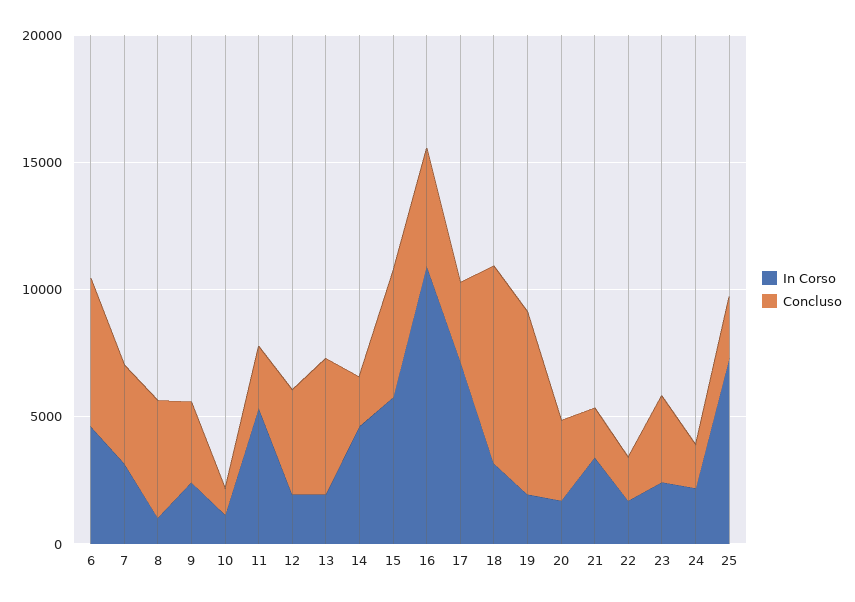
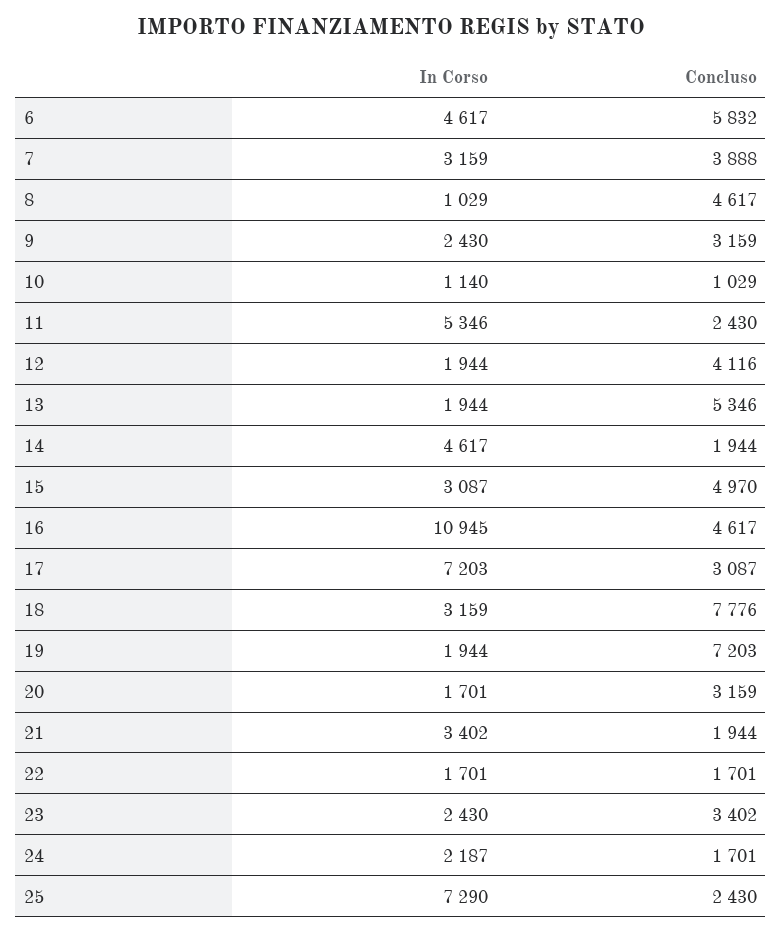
  {
    "In Corso": {
      "6": 4617,
      "7": 3159,
      "8": 1029,
      "9": 2430,
      "10": 1140,
      "11": 5346,
      "12": 1944,
      "13": 1944,
      "14": 4617,
-     "15": 6000,
+     "15": 3087,
      "16": 10945,
      "17": 7203,
      "18": 3159,
      "19": 1944,
      "20": 1701,
      "21": 3402,
      "22": 1701,
      "23": 2430,
      "24": 2187,
      "25": 7290
    },
    "Concluso": {
      "6": 5832,
      "7": 3888,
      "8": 4617,
      "9": 3159,
      "10": 1029,
      "11": 2430,
      "12": 4116,
      "13": 5346,
      "14": 1944,
      "15": 4970,
      "16": 4617,
      "17": 3087,
      "18": 7776,
      "19": 7203,
      "20": 3159,
      "21": 1944,
      "22": 1701,
      "23": 3402,
      "24": 1701,
      "25": 2430
    }
  }

